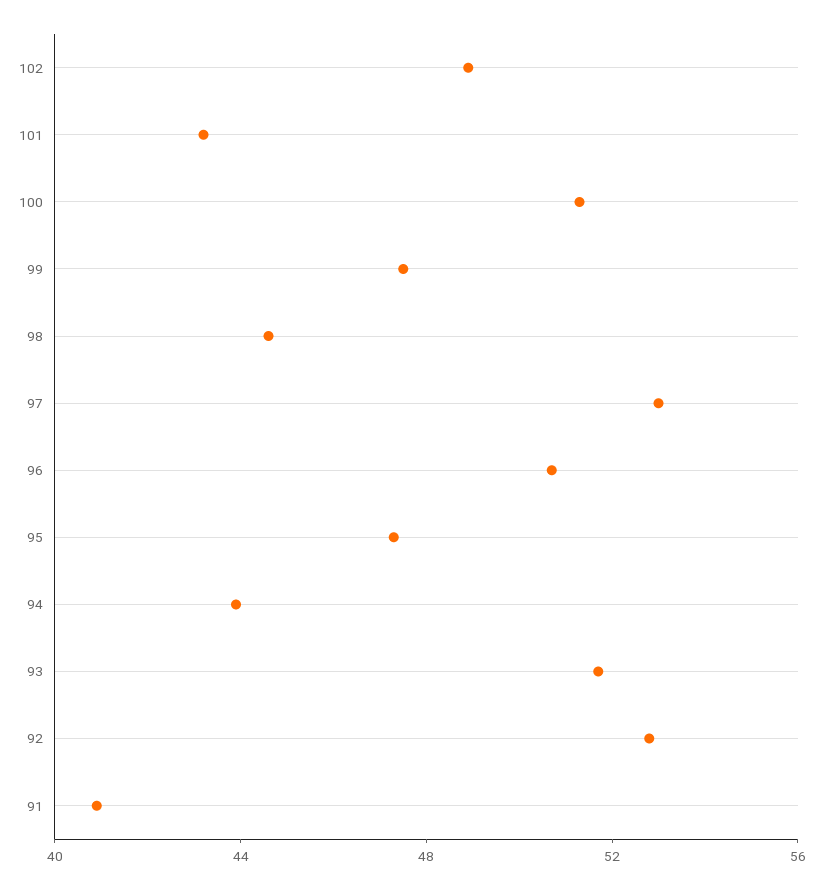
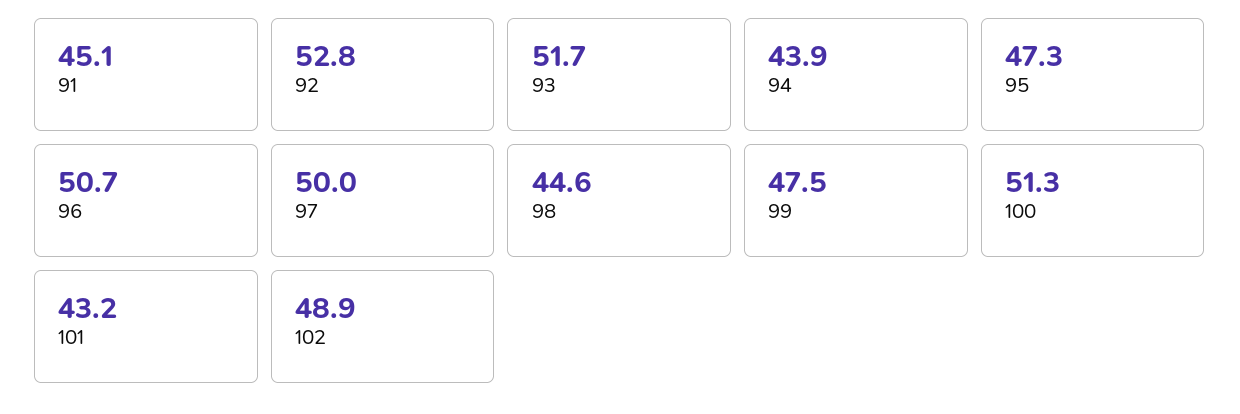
  {
    "102": 48.9,
    "101": 43.2,
    "100": 51.3,
    "99": 47.5,
    "98": 44.6,
-   "97": 53,
+   "97": 50,
    "96": 50.7,
    "95": 47.3,
    "94": 43.9,
    "93": 51.7,
    "92": 52.8,
-   "91": 41
+   "91": 45.1
  }

